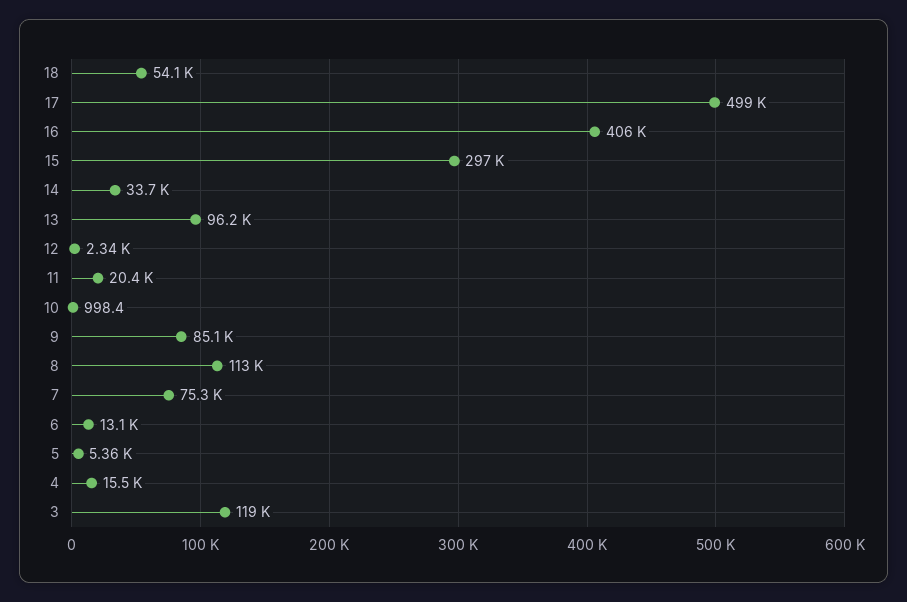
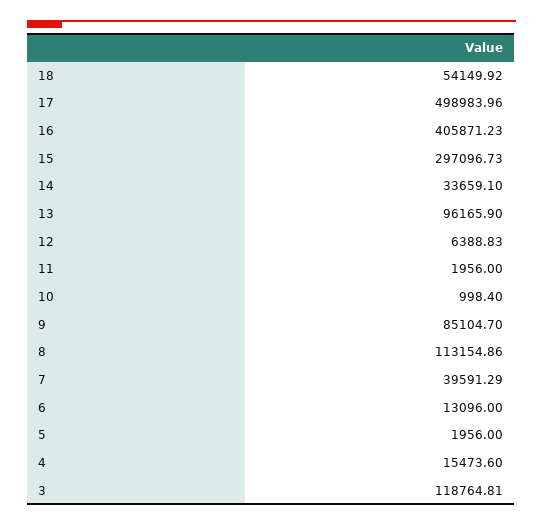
  {
    "18": 54149.92,
    "17": 498983.96,
    "16": 405871.23,
    "15": 297096.73,
    "14": 33659.1,
    "13": 96165.9,
-   "12": 2340,
+   "12": 6388.83,
-   "11": 20400,
+   "11": 1956,
    "10": 998.4,
    "9": 85104.7,
    "8": 113154.86,
-   "7": 75300,
+   "7": 39591.29,
    "6": 13096,
-   "5": 5360,
+   "5": 1956,
    "4": 15473.6,
    "3": 118764.81
  }

